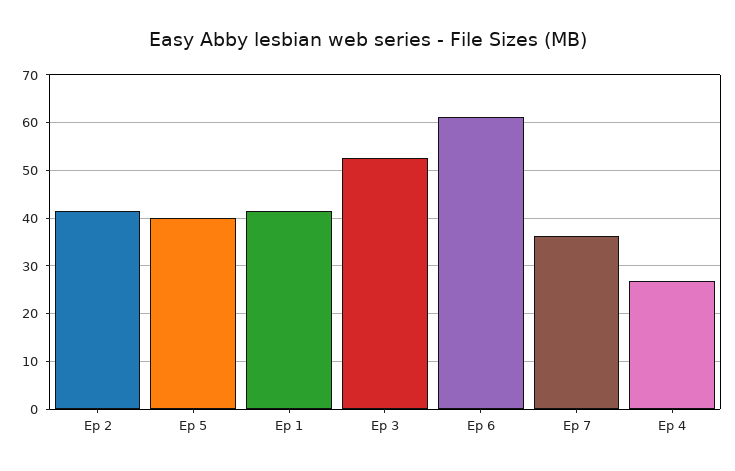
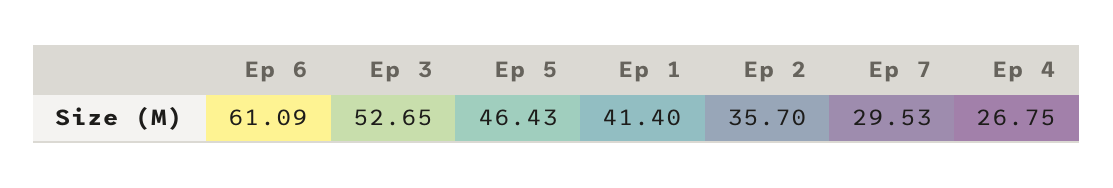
  {
-   "Ep 2": 42,
+   "Ep 2": 35.7,
-   "Ep 5": 40,
+   "Ep 5": 46.43,
    "Ep 1": 41.4,
    "Ep 3": 52.65,
    "Ep 6": 61.09,
-   "Ep 7": 36,
+   "Ep 7": 29.53,
    "Ep 4": 26.75
  }

